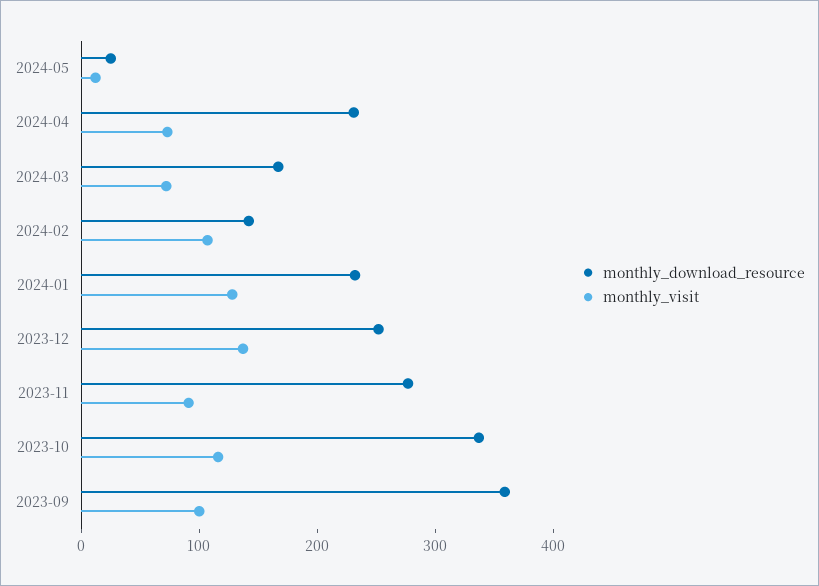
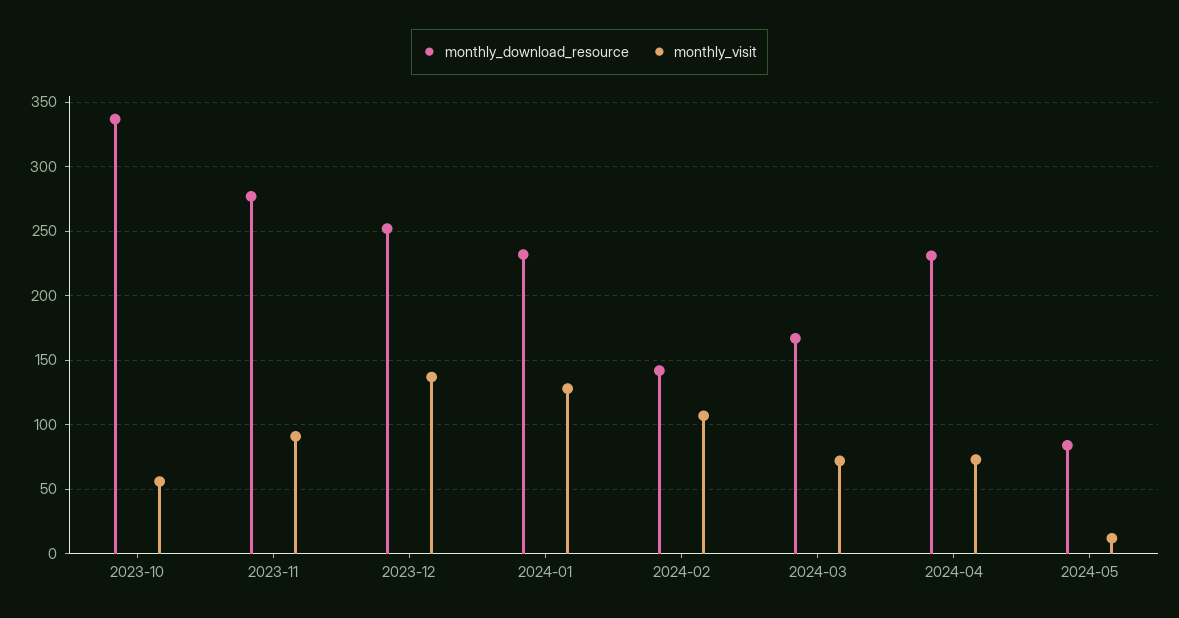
  {
    "monthly_download_resource": {
-     "2024-05": 20,
+     "2024-05": 85,
      "2024-04": 230,
      "2024-03": 165,
      "2024-02": 140,
      "2024-01": 230,
      "2023-12": 250,
      "2023-11": 275,
-     "2023-10": 335,
+     "2023-10": 335
-     "2023-09": 360
    },
    "monthly_visit": {
      "2024-05": 10,
      "2024-04": 75,
      "2024-03": 70,
      "2024-02": 105,
      "2024-01": 130,
      "2023-12": 135,
      "2023-11": 90,
-     "2023-10": 120,
+     "2023-10": 55
-     "2023-09": 100
    }
  }

